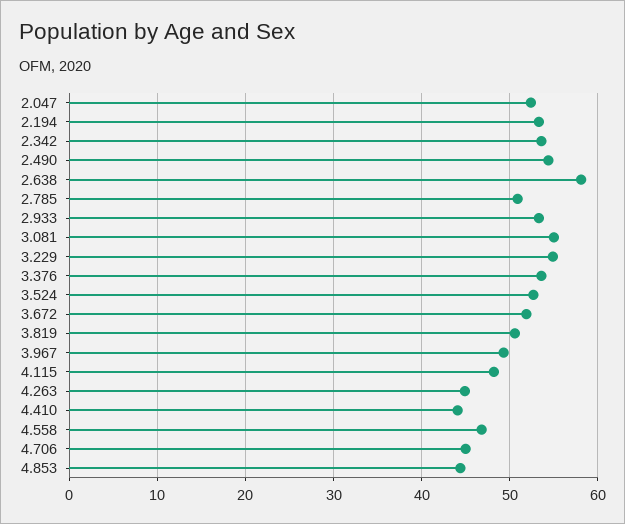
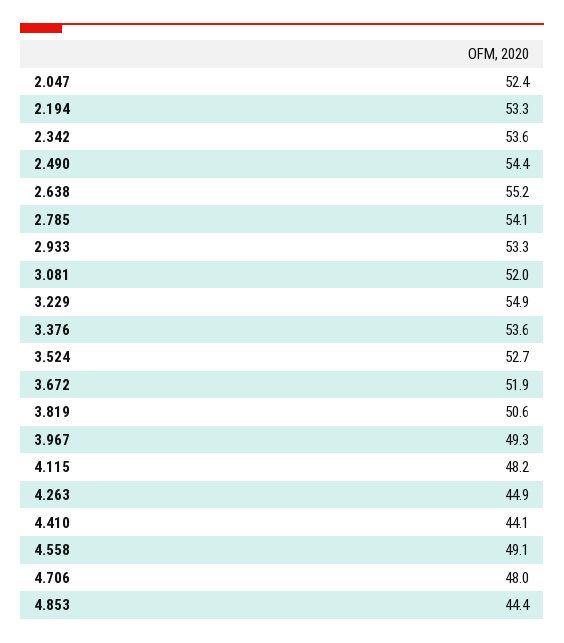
  {
    "2.047": 52.4,
    "2.194": 53.3,
    "2.342": 53.6,
    "2.490": 54.4,
-   "2.638": 58,
+   "2.638": 55.2,
-   "2.785": 51,
+   "2.785": 54.1,
    "2.933": 53.3,
-   "3.081": 55,
+   "3.081": 52,
    "3.229": 54.9,
    "3.376": 53.6,
    "3.524": 52.7,
    "3.672": 51.9,
    "3.819": 50.6,
    "3.967": 49.3,
    "4.115": 48.2,
    "4.263": 44.9,
    "4.410": 44.1,
-   "4.558": 47,
+   "4.558": 49.1,
-   "4.706": 45,
+   "4.706": 48,
    "4.853": 44.4
  }

